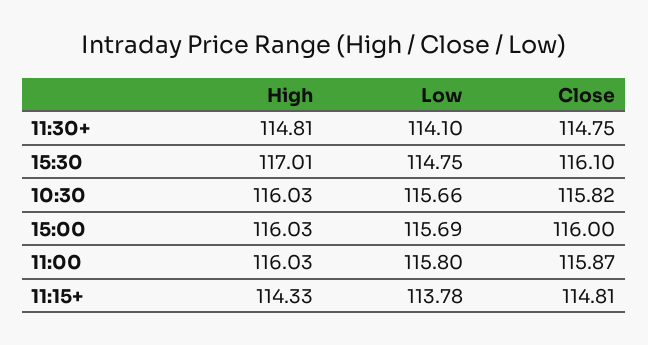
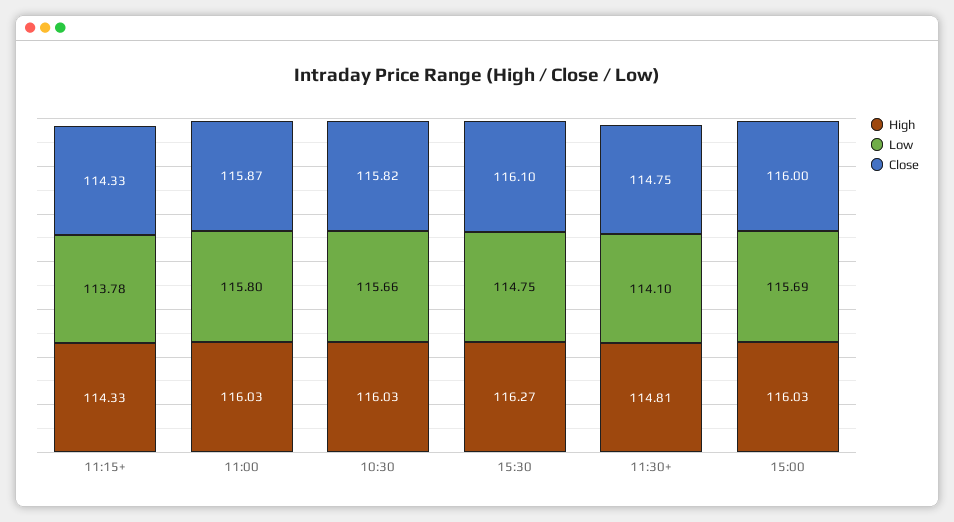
  {
    "High": {
      "11:30+": 114.81,
-     "15:30": 117.01,
+     "15:30": 116.27,
      "10:30": 116.03,
      "15:00": 116.03,
      "11:00": 116.03,
      "11:15+": 114.33
    },
    "Low": {
      "11:30+": 114.1,
      "15:30": 114.75,
      "10:30": 115.66,
      "15:00": 115.69,
      "11:00": 115.8,
      "11:15+": 113.78
    },
    "Close": {
      "11:30+": 114.75,
      "15:30": 116.1,
      "10:30": 115.82,
      "15:00": 116,
      "11:00": 115.87,
-     "11:15+": 114.81
+     "11:15+": 114.33
    }
  }

